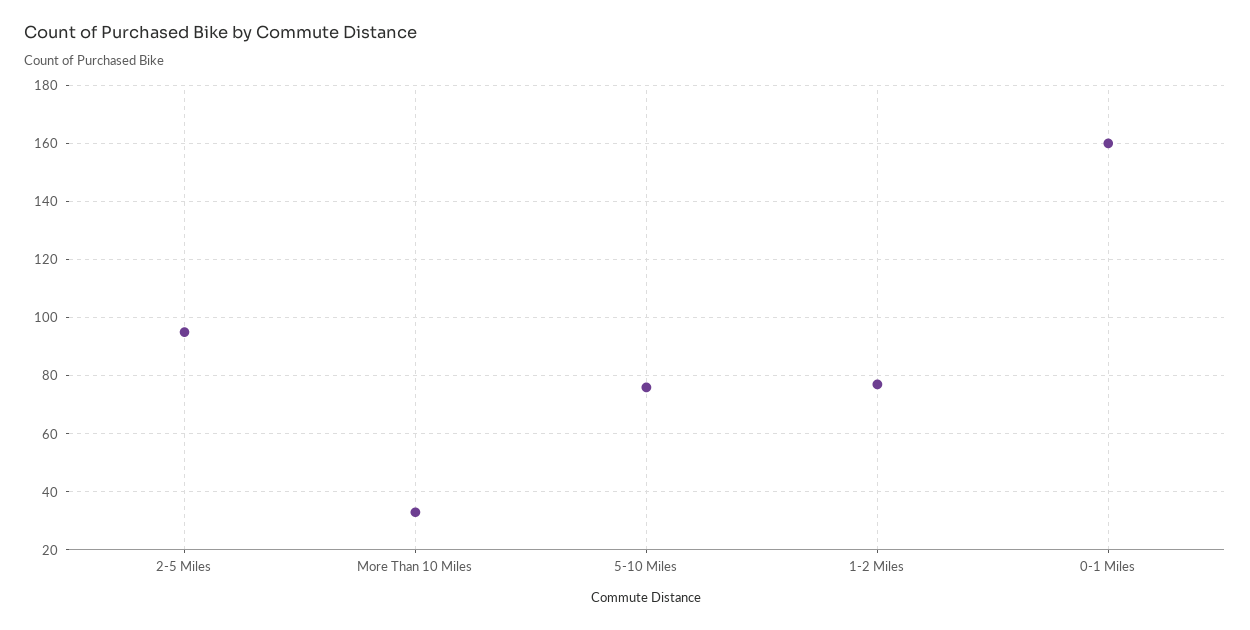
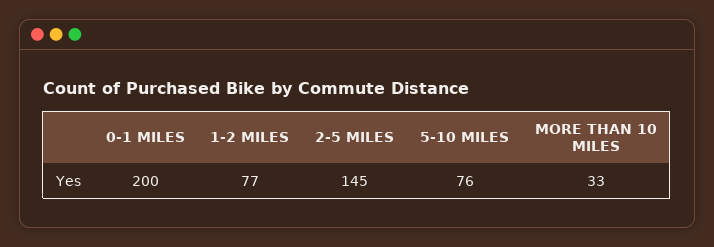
  {
-   "2-5 Miles": 95,
+   "2-5 Miles": 145,
    "More Than 10 Miles": 33,
    "5-10 Miles": 76,
    "1-2 Miles": 77,
-   "0-1 Miles": 160
+   "0-1 Miles": 200
  }

